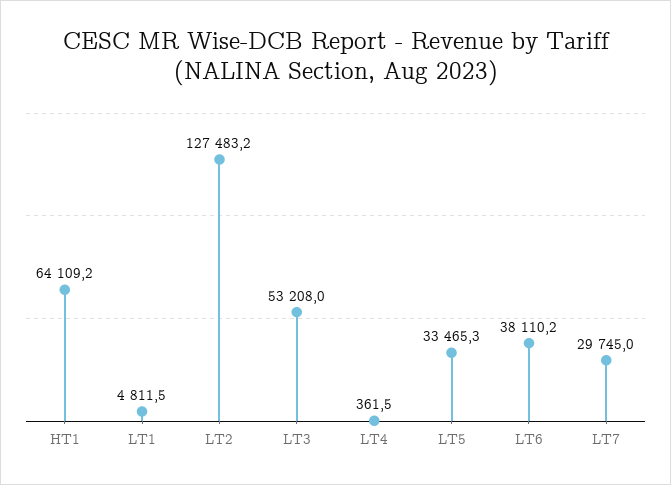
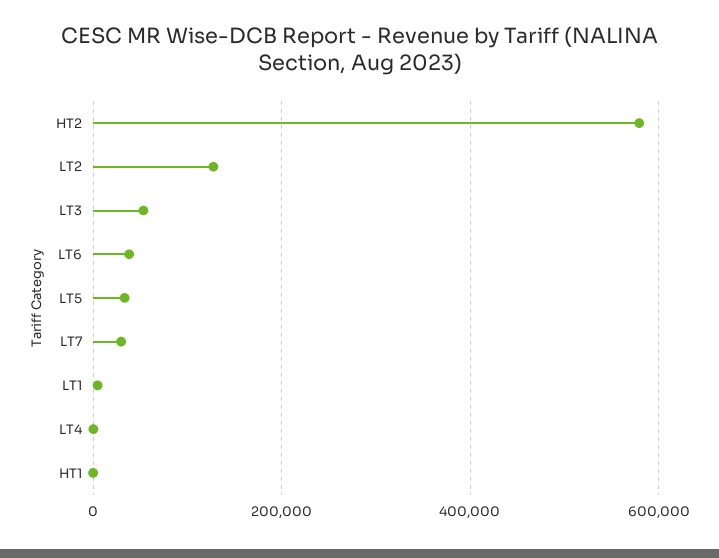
  {
-   "HT1": 64109.2,
+   "HT1": 0,
    "LT1": 4811.5,
    "LT2": 127483.2,
    "LT3": 53208,
    "LT4": 361.5,
    "LT5": 33465.3,
    "LT6": 38110.2,
-   "LT7": 29745
+   "LT7": 29745,
+   "HT2": 580000
  }

